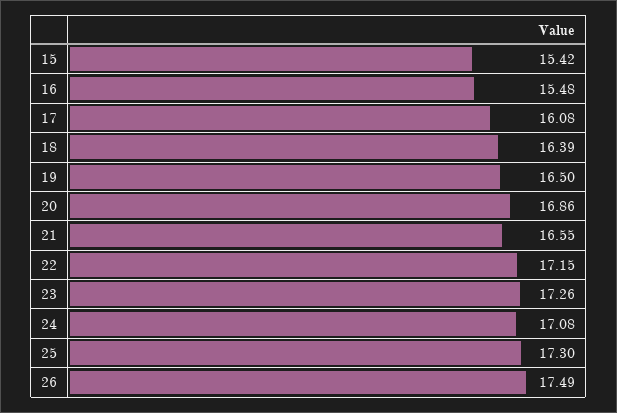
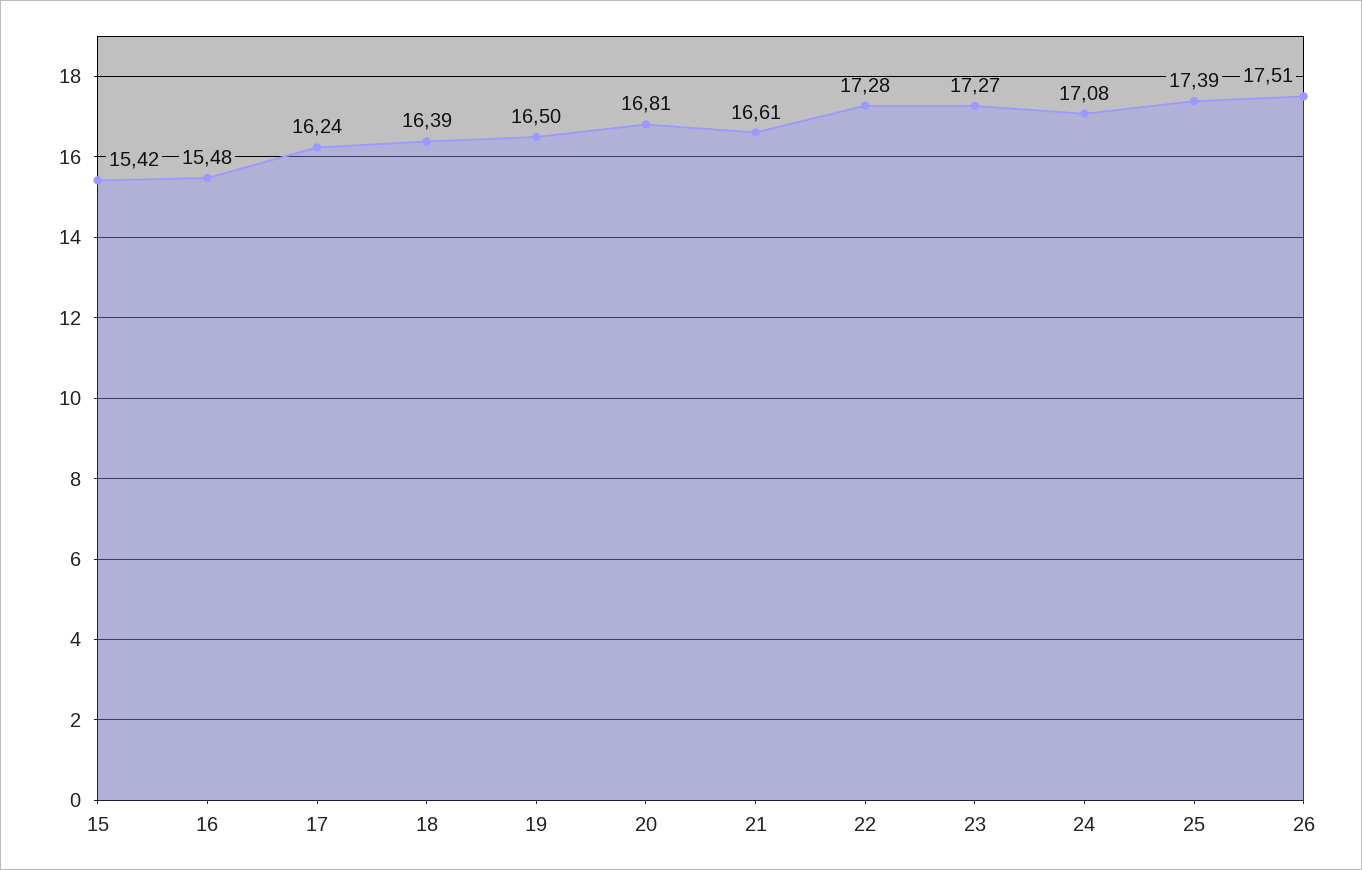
  {
    "15": 15.42,
    "16": 15.48,
-   "17": 16.08,
+   "17": 16.24,
    "18": 16.39,
    "19": 16.5,
-   "20": 16.86,
+   "20": 16.81,
-   "21": 16.55,
+   "21": 16.61,
-   "22": 17.15,
+   "22": 17.28,
-   "23": 17.26,
+   "23": 17.27,
    "24": 17.08,
-   "25": 17.3,
+   "25": 17.39,
-   "26": 17.49
+   "26": 17.51
  }

